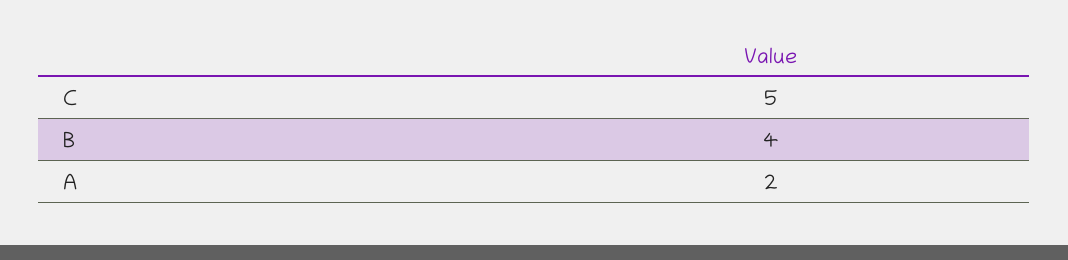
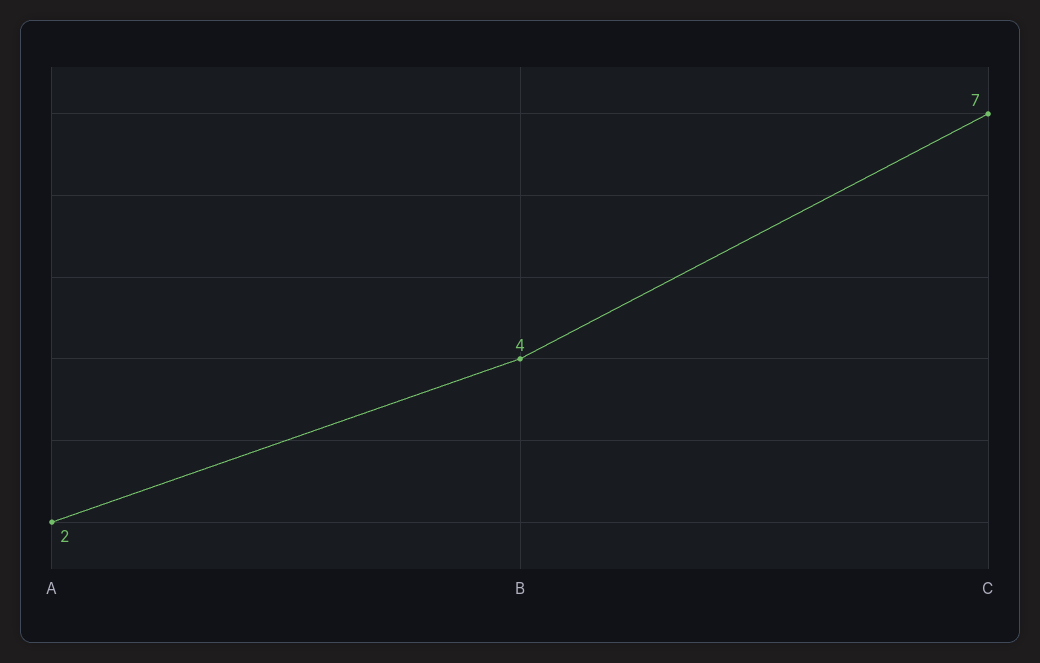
  {
-   "C": 5,
+   "C": 7,
    "B": 4,
    "A": 2
  }

